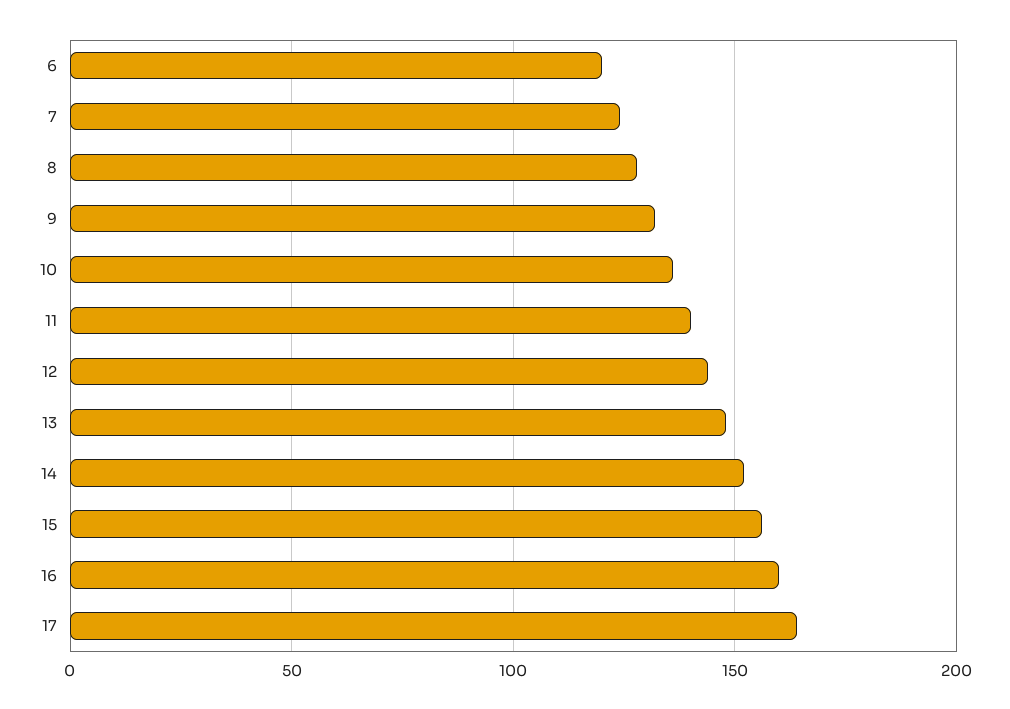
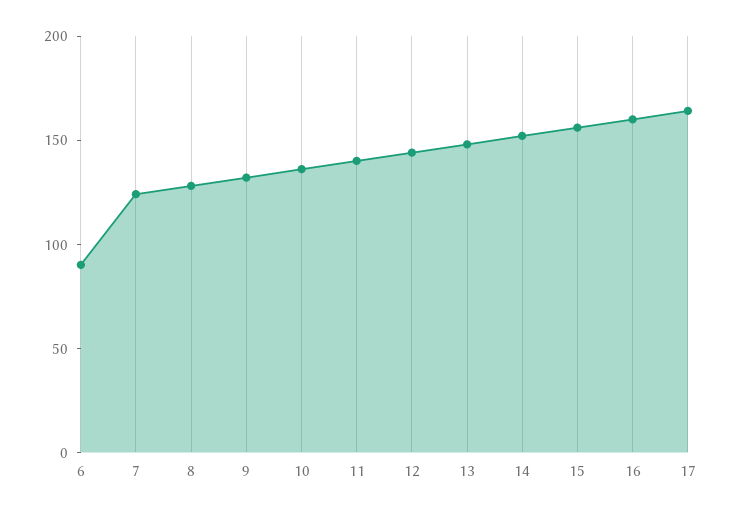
  {
-   "6": 120,
+   "6": 90,
    "7": 125,
    "8": 130,
    "9": 130,
    "10": 135,
    "11": 140,
    "12": 145,
    "13": 150,
    "14": 150,
    "15": 155,
    "16": 160,
    "17": 165
  }

